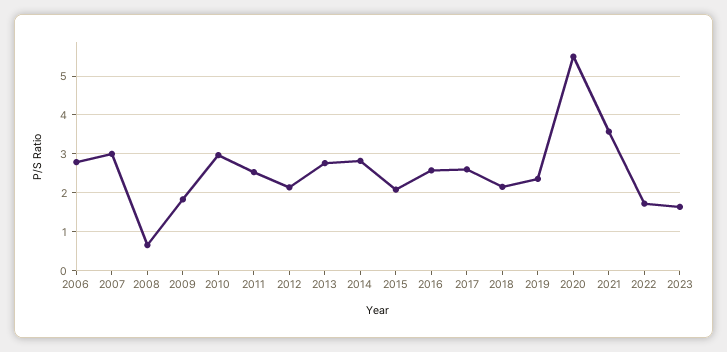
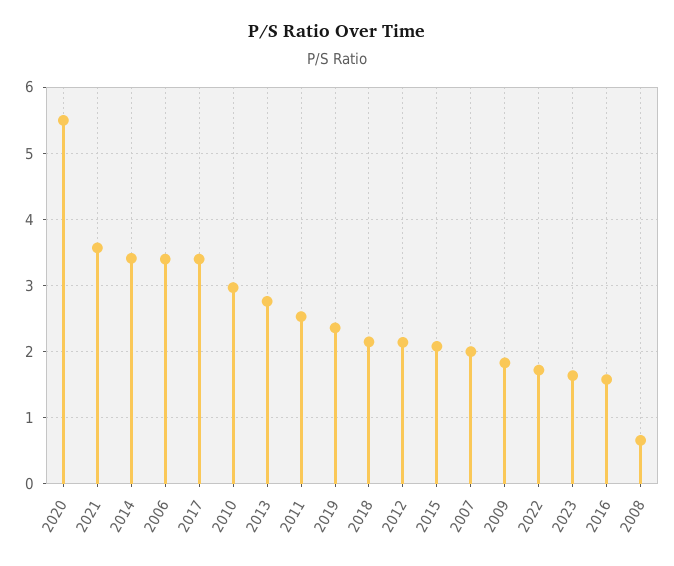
  {
-   "2006": 2.8,
+   "2006": 3.4,
-   "2007": 3,
+   "2007": 2,
    "2008": 0.7,
    "2009": 1.8,
    "2010": 3,
    "2011": 2.5,
    "2012": 2.1,
    "2013": 2.8,
-   "2014": 2.8,
+   "2014": 3.4,
    "2015": 2.1,
-   "2016": 2.6,
+   "2016": 1.6,
-   "2017": 2.6,
+   "2017": 3.4,
    "2018": 2.2,
    "2019": 2.4,
    "2020": 5.5,
    "2021": 3.6,
    "2022": 1.7,
    "2023": 1.6
  }

